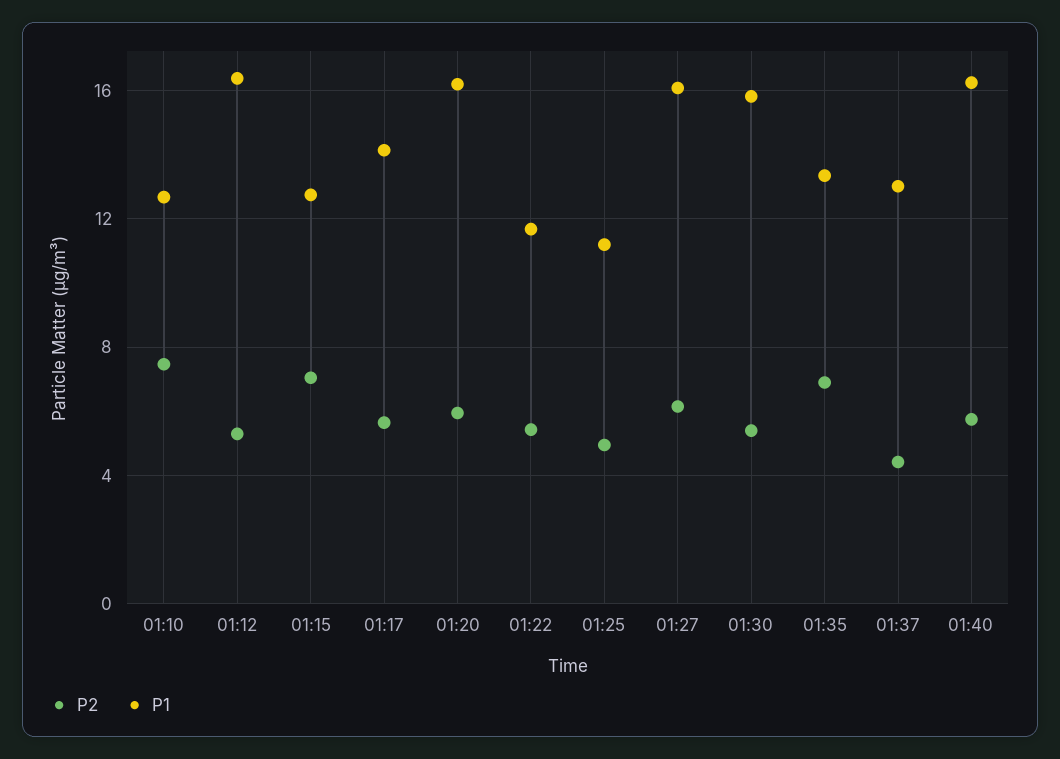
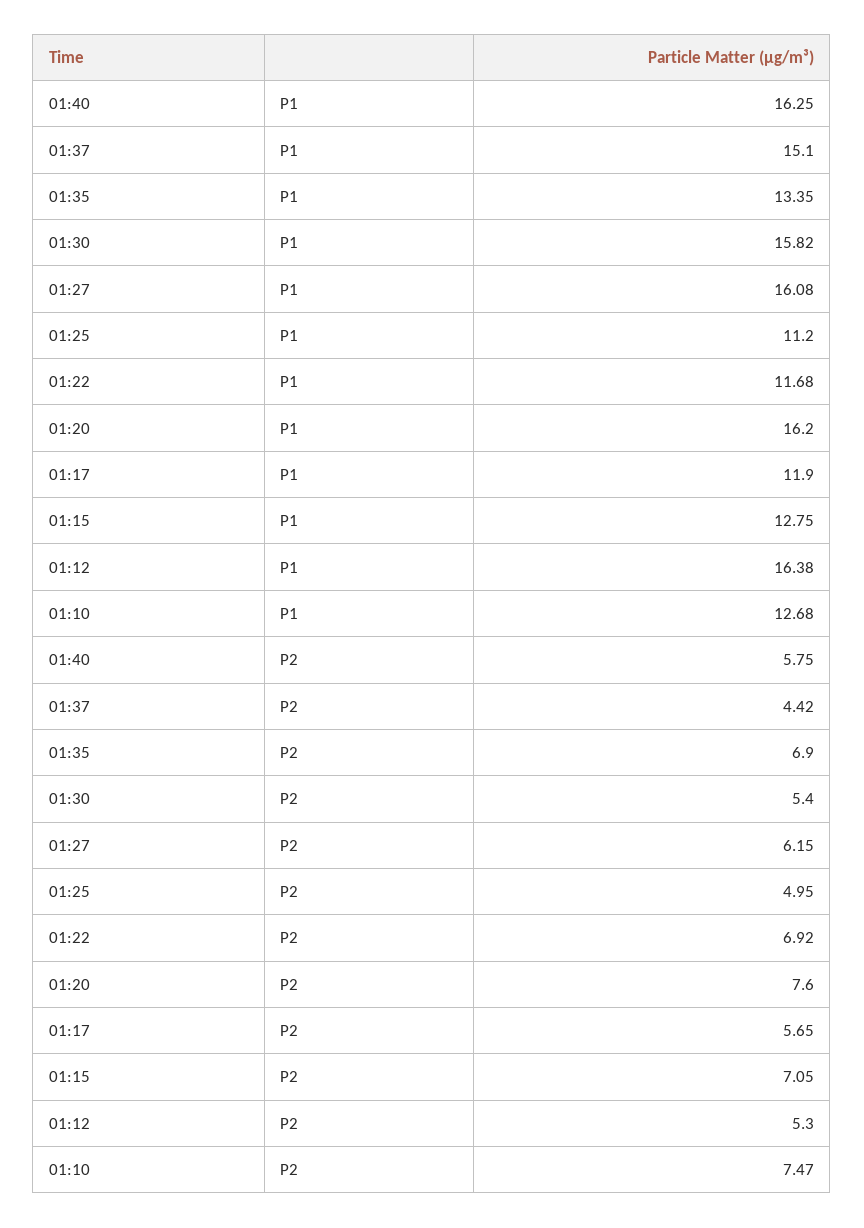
  {
    "P2": {
      "01:10": 7.47,
      "01:12": 5.3,
      "01:15": 7.05,
      "01:17": 5.65,
-     "01:20": 6,
+     "01:20": 7.6,
-     "01:22": 5.5,
+     "01:22": 6.92,
      "01:25": 4.95,
      "01:27": 6.15,
      "01:30": 5.4,
      "01:35": 6.9,
      "01:37": 4.42,
      "01:40": 5.75
    },
    "P1": {
      "01:10": 12.68,
      "01:12": 16.38,
      "01:15": 12.75,
-     "01:17": 14,
+     "01:17": 11.9,
      "01:20": 16.2,
      "01:22": 11.68,
      "01:25": 11.2,
      "01:27": 16.08,
      "01:30": 15.82,
      "01:35": 13.35,
-     "01:37": 13,
+     "01:37": 15.1,
      "01:40": 16.25
    }
  }

